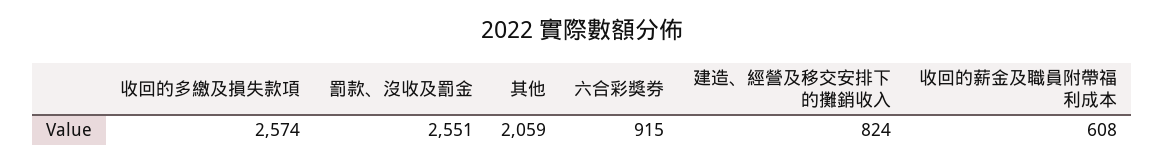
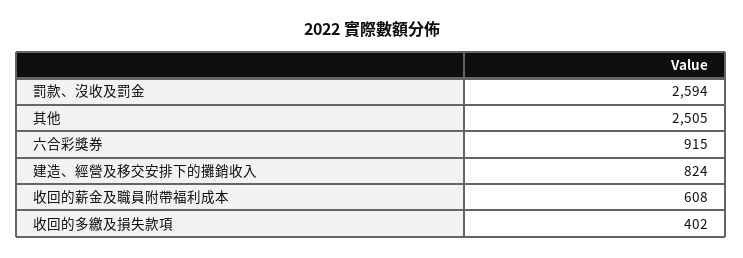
  {
-   "收回的多繳及損失款項": 2574,
+   "收回的多繳及損失款項": 402,
-   "罰款、沒收及罰金": 2551,
+   "罰款、沒收及罰金": 2594,
-   "其他": 2059,
+   "其他": 2505,
    "六合彩獎券": 915,
    "建造、經營及移交安排下的攤銷收入": 824,
    "收回的薪金及職員附帶福利成本": 608
  }

